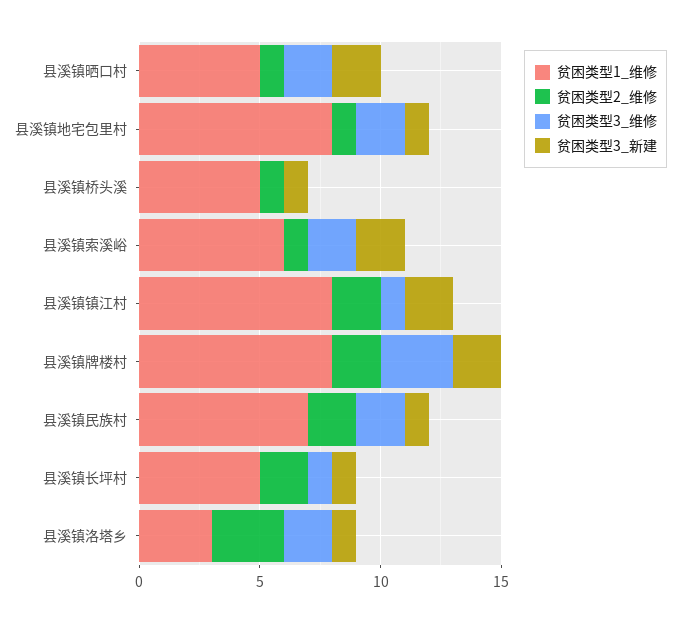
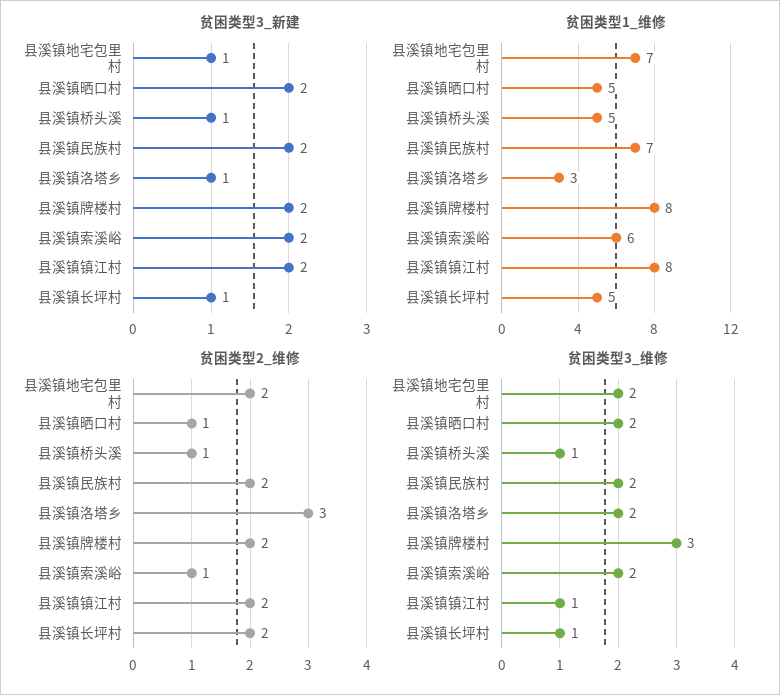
  {
    "贫困类型1_维修": {
      "县溪镇晒口村": 5,
-     "县溪镇地宅包里村": 8,
+     "县溪镇地宅包里村": 7,
      "县溪镇桥头溪": 5,
      "县溪镇索溪峪": 6,
      "县溪镇镇江村": 8,
      "县溪镇牌楼村": 8,
      "县溪镇民族村": 7,
      "县溪镇长坪村": 5,
      "县溪镇洛塔乡": 3
    },
    "贫困类型2_维修": {
      "县溪镇晒口村": 1,
-     "县溪镇地宅包里村": 1,
+     "县溪镇地宅包里村": 2,
      "县溪镇桥头溪": 1,
      "县溪镇索溪峪": 1,
      "县溪镇镇江村": 2,
      "县溪镇牌楼村": 2,
      "县溪镇民族村": 2,
      "县溪镇长坪村": 2,
      "县溪镇洛塔乡": 3
    },
    "贫困类型3_维修": {
      "县溪镇晒口村": 2,
      "县溪镇地宅包里村": 2,
-     "县溪镇桥头溪": 0,
+     "县溪镇桥头溪": 1,
      "县溪镇索溪峪": 2,
      "县溪镇镇江村": 1,
      "县溪镇牌楼村": 3,
      "县溪镇民族村": 2,
      "县溪镇长坪村": 1,
      "县溪镇洛塔乡": 2
    },
    "贫困类型3_新建": {
      "县溪镇晒口村": 2,
      "县溪镇地宅包里村": 1,
      "县溪镇桥头溪": 1,
      "县溪镇索溪峪": 2,
      "县溪镇镇江村": 2,
      "县溪镇牌楼村": 2,
-     "县溪镇民族村": 1,
+     "县溪镇民族村": 2,
      "县溪镇长坪村": 1,
      "县溪镇洛塔乡": 1
    }
  }

